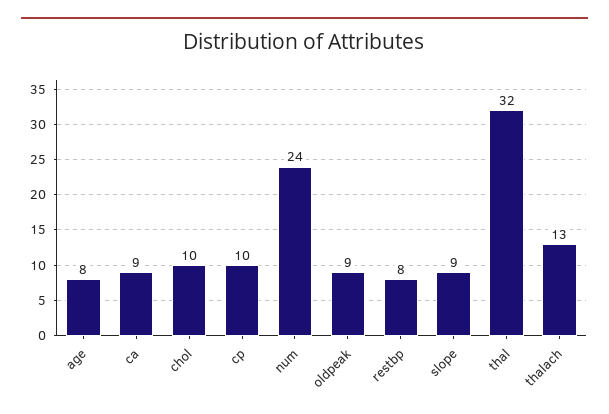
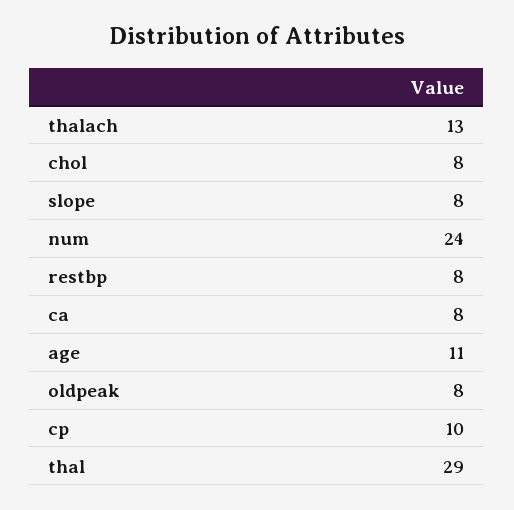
  {
-   "age": 8,
+   "age": 11,
-   "ca": 9,
+   "ca": 8,
-   "chol": 10,
+   "chol": 8,
    "cp": 10,
    "num": 24,
-   "oldpeak": 9,
+   "oldpeak": 8,
    "restbp": 8,
-   "slope": 9,
+   "slope": 8,
-   "thal": 32,
+   "thal": 29,
    "thalach": 13
  }

